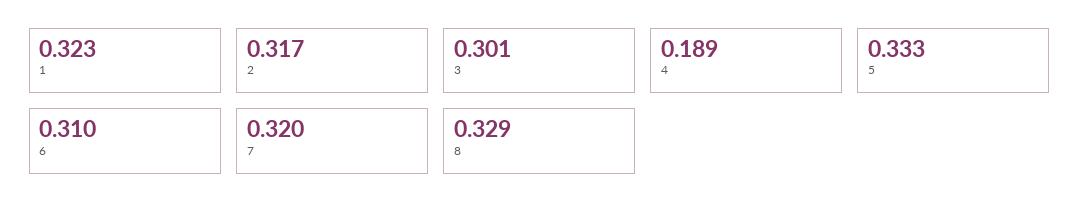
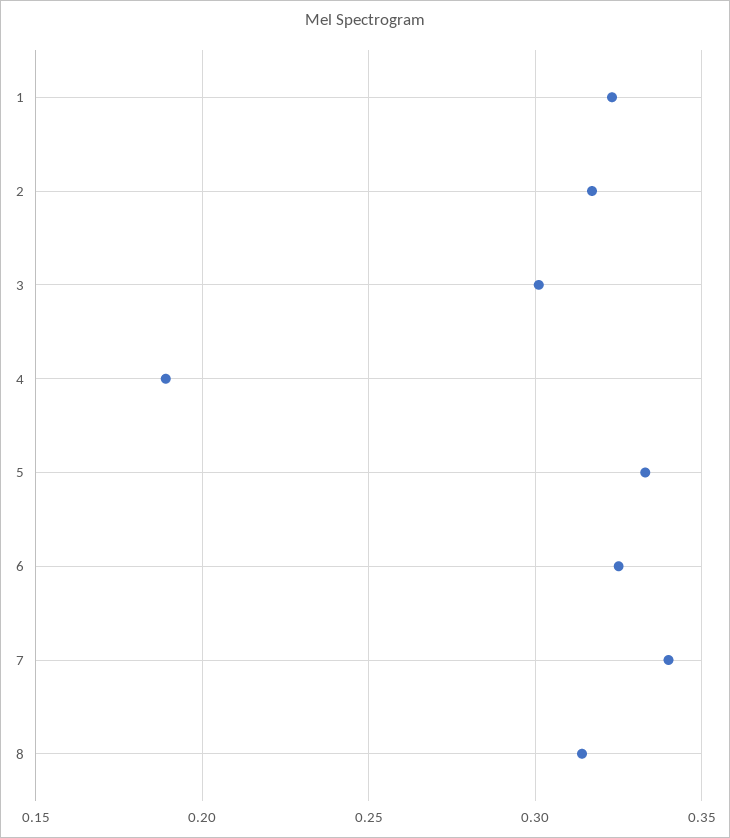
  {
    "1": 0.323,
    "2": 0.317,
    "3": 0.301,
    "4": 0.189,
    "5": 0.333,
-   "6": 0.31,
+   "6": 0.325,
-   "7": 0.32,
+   "7": 0.34,
-   "8": 0.329
+   "8": 0.315
  }

